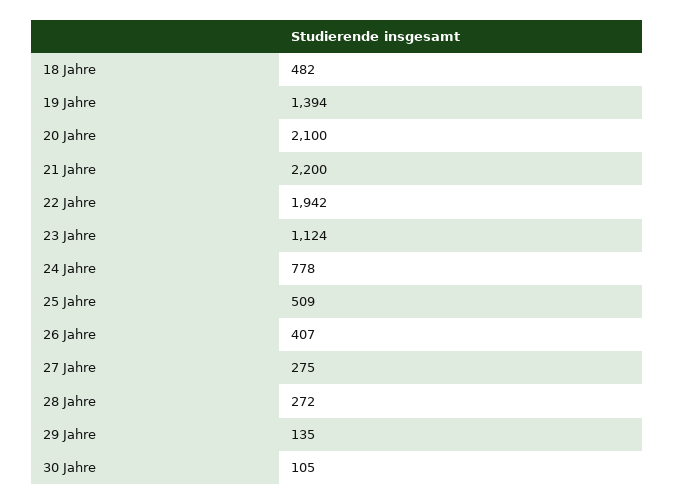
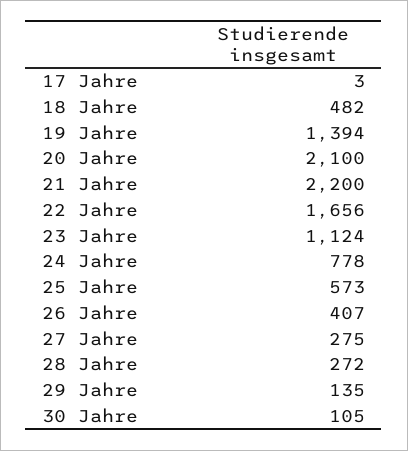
  {
    "18 Jahre": 482,
    "19 Jahre": 1394,
    "20 Jahre": 2100,
    "21 Jahre": 2200,
-   "22 Jahre": 1942,
+   "22 Jahre": 1656,
    "23 Jahre": 1124,
    "24 Jahre": 778,
-   "25 Jahre": 509,
+   "25 Jahre": 573,
    "26 Jahre": 407,
    "27 Jahre": 275,
    "28 Jahre": 272,
    "29 Jahre": 135,
-   "30 Jahre": 105
+   "30 Jahre": 105,
+   "17 Jahre": 3
  }

